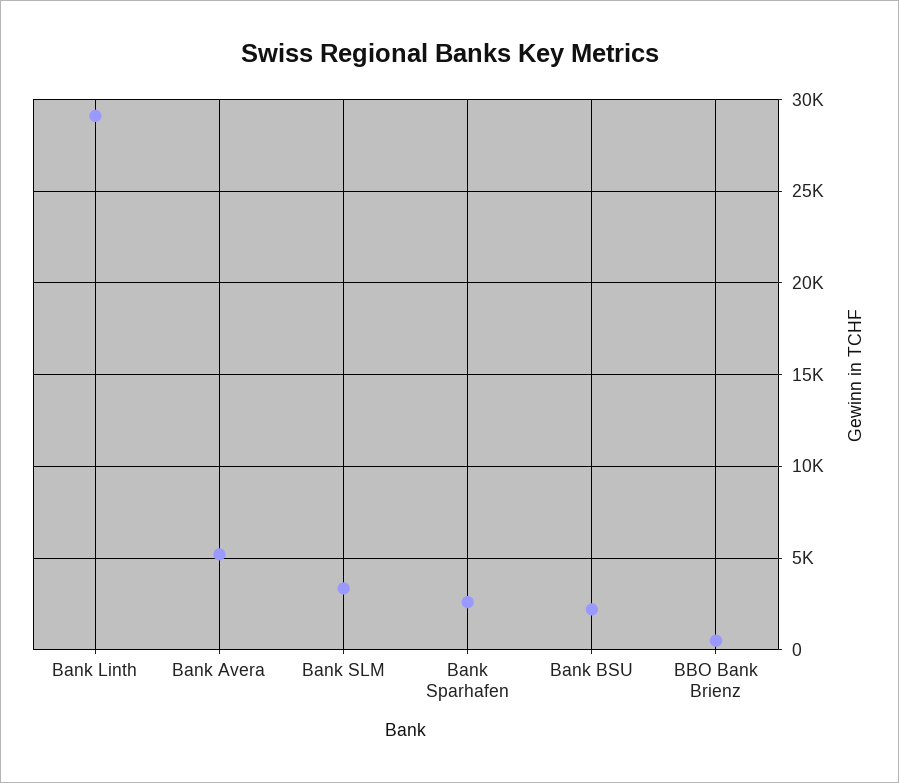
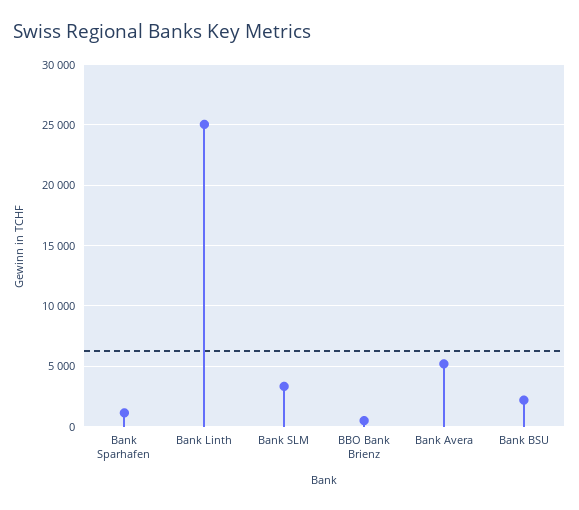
  {
-   "Bank Linth": 29000,
+   "Bank Linth": 25000,
    "Bank Avera": 5000,
    "Bank SLM": 3500,
-   "Bank Sparhafen": 2500,
+   "Bank Sparhafen": 1000,
    "Bank BSU": 2000,
    "BBO Bank Brienz": 500
  }

